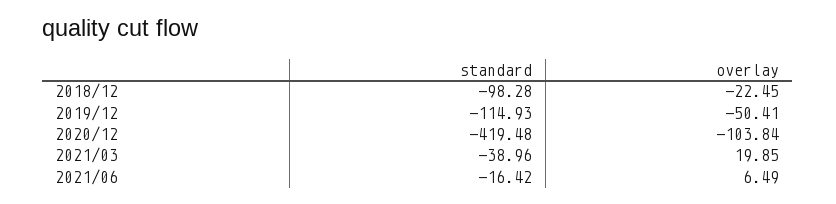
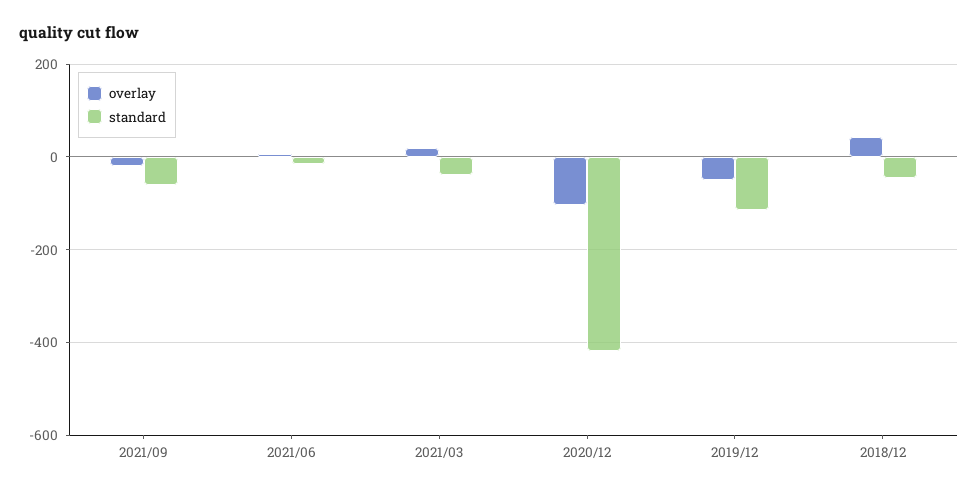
  {
    "standard": {
-     "2018/12": -98.28,
+     "2018/12": -40,
      "2019/12": -114.93,
      "2020/12": -419.48,
      "2021/03": -38.96,
-     "2021/06": -16.42
+     "2021/06": -16.42,
+     "2021/09": -60
    },
    "overlay": {
-     "2018/12": -22.45,
+     "2018/12": 40,
      "2019/12": -50.41,
      "2020/12": -103.84,
      "2021/03": 19.85,
-     "2021/06": 6.49
+     "2021/06": 6.49,
+     "2021/09": -20
    }
  }

